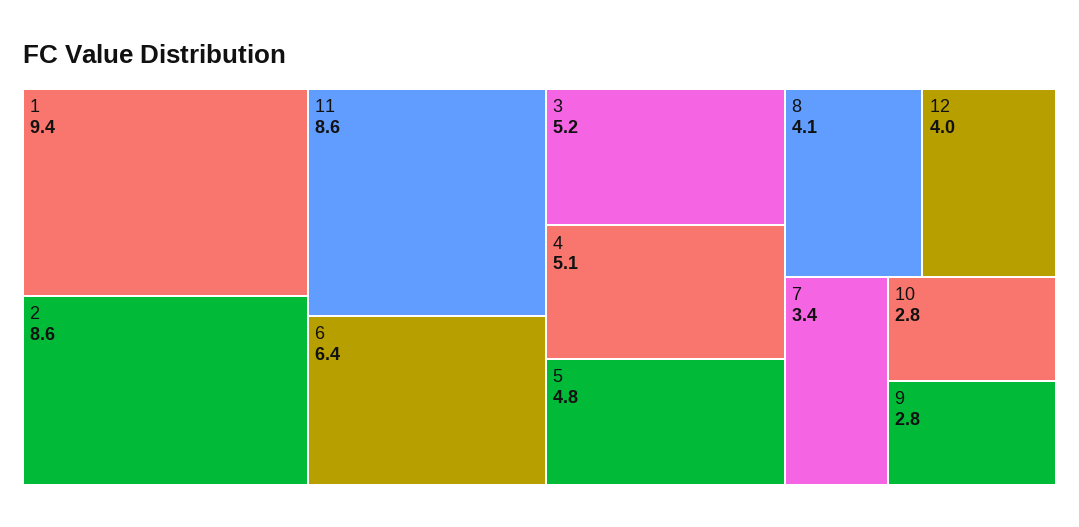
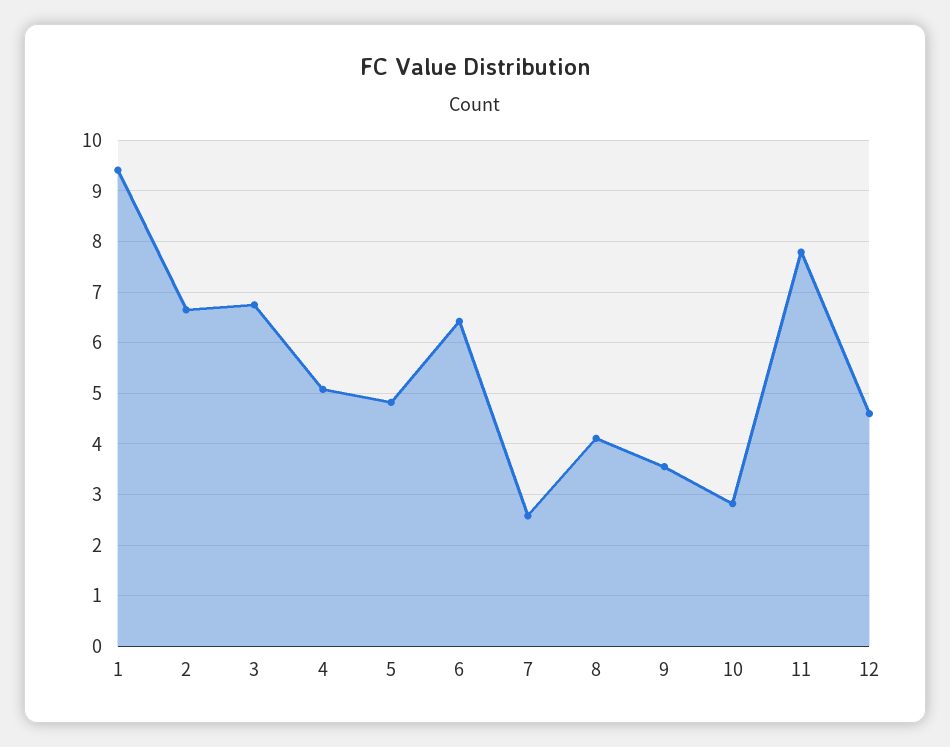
  {
    "1": 9.4,
-   "2": 8.6,
+   "2": 6.6,
-   "11": 8.6,
+   "11": 7.8,
    "6": 6.4,
-   "3": 5.2,
+   "3": 6.8,
    "4": 5.1,
    "5": 4.8,
    "8": 4.1,
-   "12": 4,
+   "12": 4.6,
-   "7": 3.4,
+   "7": 2.6,
    "10": 2.8,
-   "9": 2.8
+   "9": 3.6
  }

